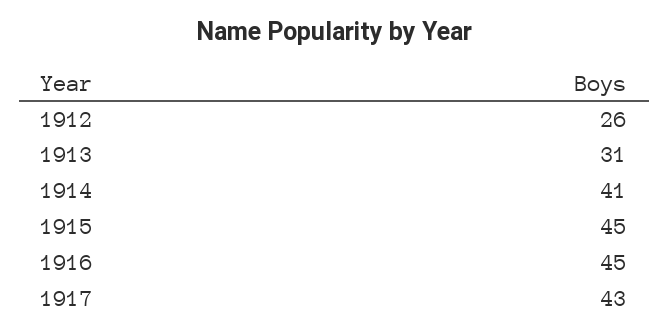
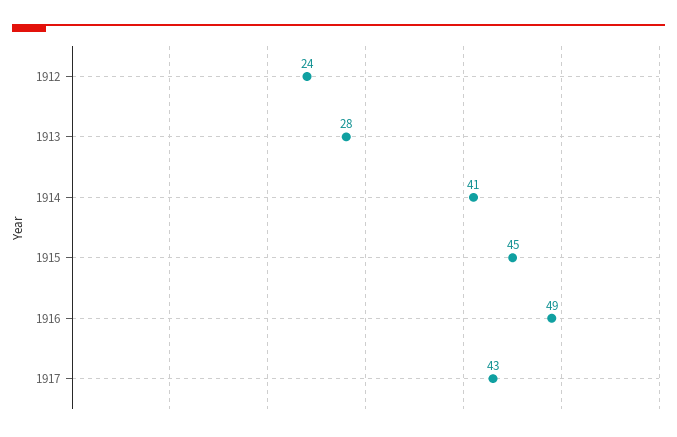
  {
-   "1912": 26,
+   "1912": 24,
-   "1913": 31,
+   "1913": 28,
    "1914": 41,
    "1915": 45,
-   "1916": 45,
+   "1916": 49,
    "1917": 43
  }

